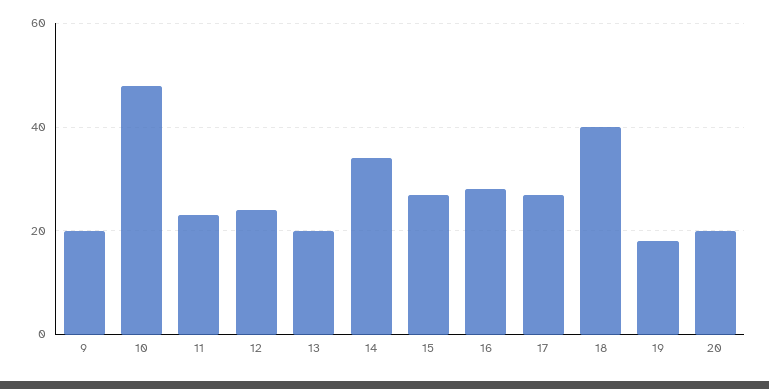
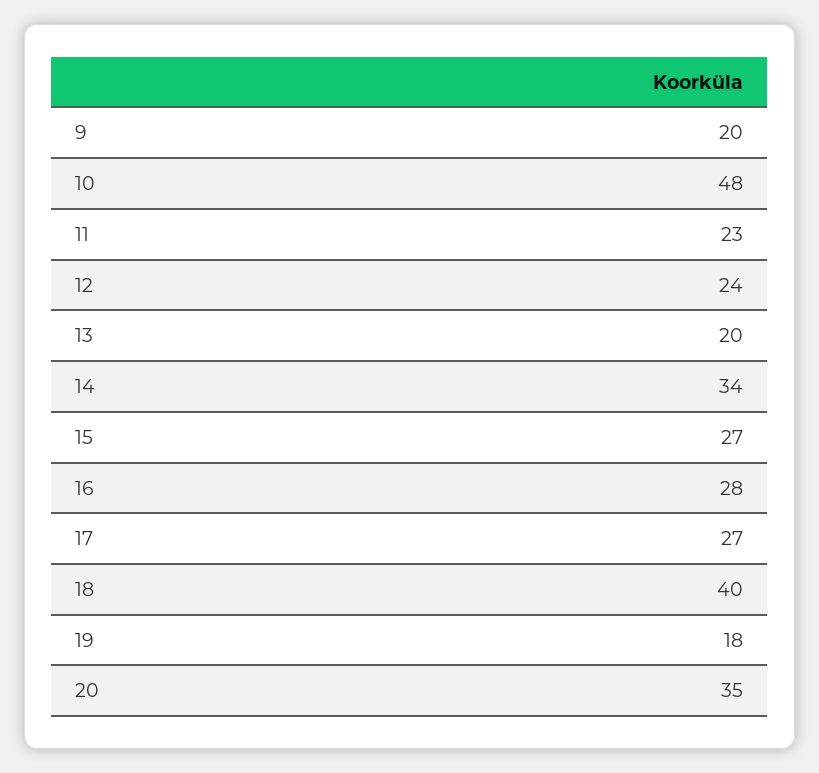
  {
    "9": 20,
    "10": 48,
    "11": 23,
    "12": 24,
    "13": 20,
    "14": 34,
    "15": 27,
    "16": 28,
    "17": 27,
    "18": 40,
    "19": 18,
-   "20": 20
+   "20": 35
  }

